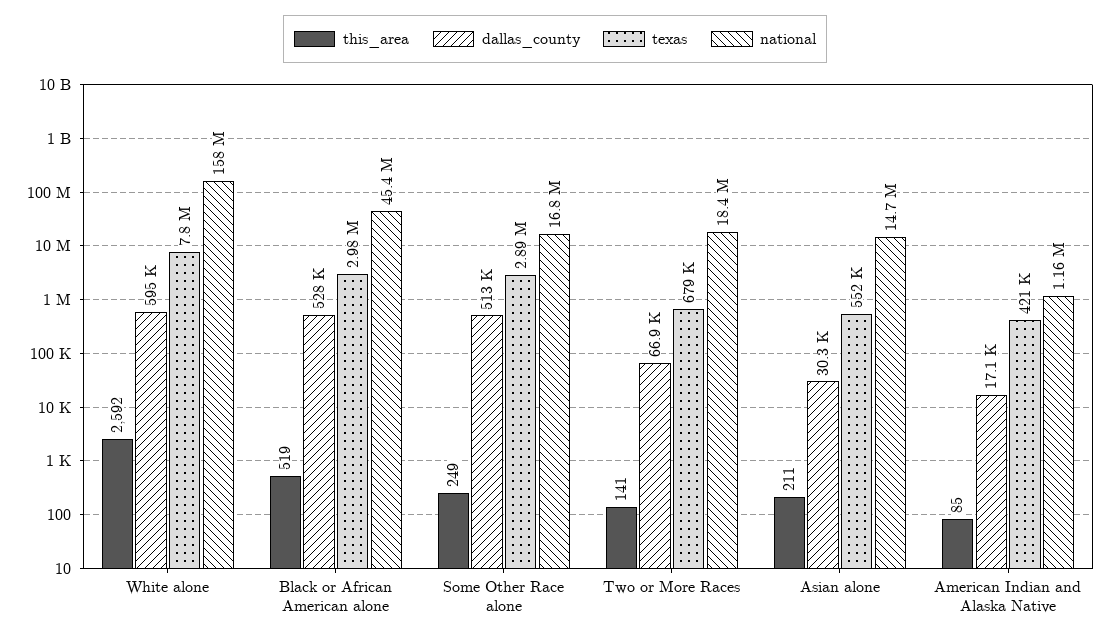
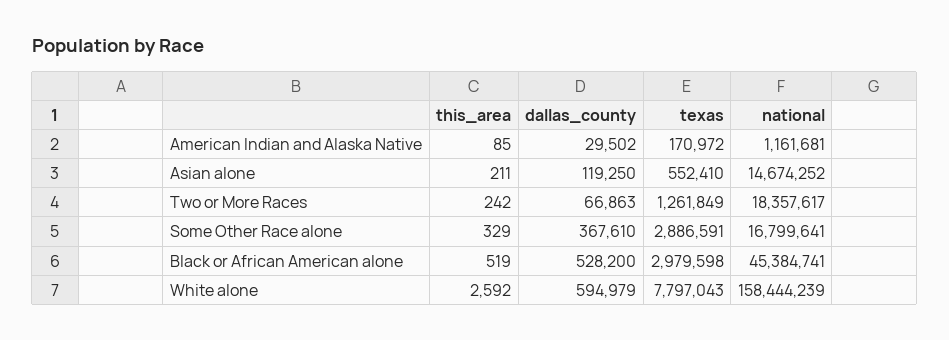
  {
    "this_area": {
      "White alone": 2592,
      "Black or African American alone": 519,
-     "Some Other Race alone": 249,
+     "Some Other Race alone": 329,
-     "Two or More Races": 141,
+     "Two or More Races": 242,
      "Asian alone": 211,
      "American Indian and Alaska Native": 85
    },
    "dallas_county": {
      "White alone": 594979,
      "Black or African American alone": 528200,
-     "Some Other Race alone": 513000,
+     "Some Other Race alone": 367610,
      "Two or More Races": 66863,
-     "Asian alone": 30300,
+     "Asian alone": 119250,
-     "American Indian and Alaska Native": 17100
+     "American Indian and Alaska Native": 29502
    },
    "texas": {
      "White alone": 7797043,
      "Black or African American alone": 2979598,
      "Some Other Race alone": 2886591,
-     "Two or More Races": 679000,
+     "Two or More Races": 1261849,
      "Asian alone": 552410,
-     "American Indian and Alaska Native": 421000
+     "American Indian and Alaska Native": 170972
    },
    "national": {
      "White alone": 158444239,
      "Black or African American alone": 45384741,
      "Some Other Race alone": 16799641,
      "Two or More Races": 18357617,
      "Asian alone": 14674252,
      "American Indian and Alaska Native": 1161681
    }
  }

